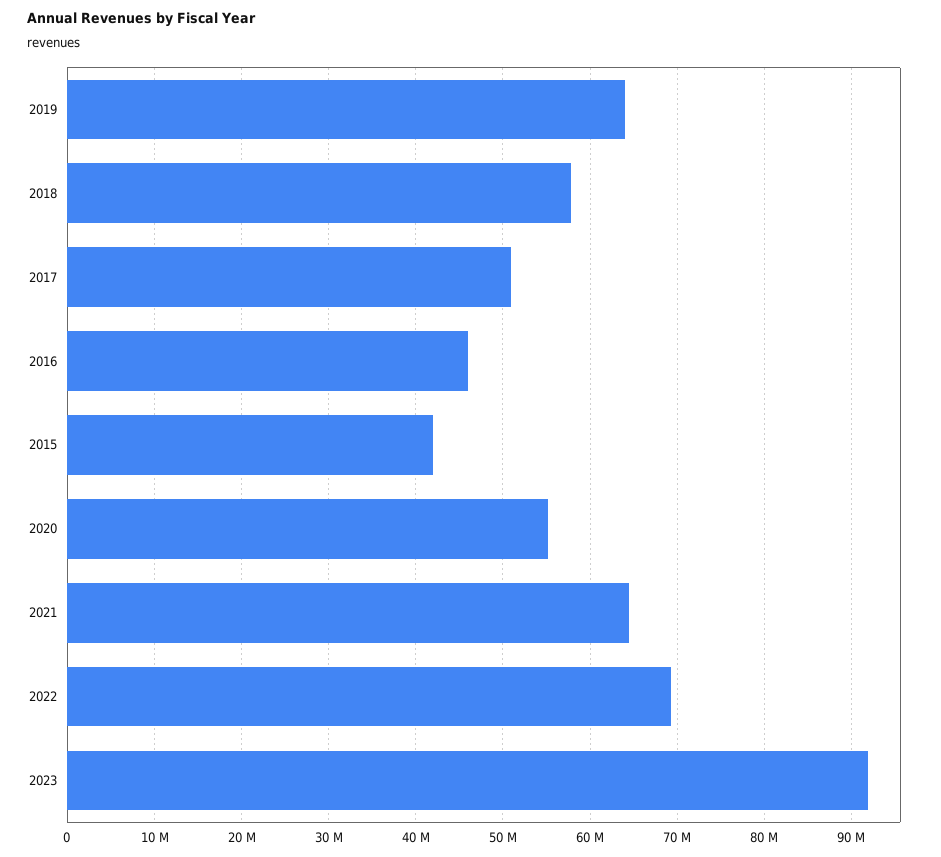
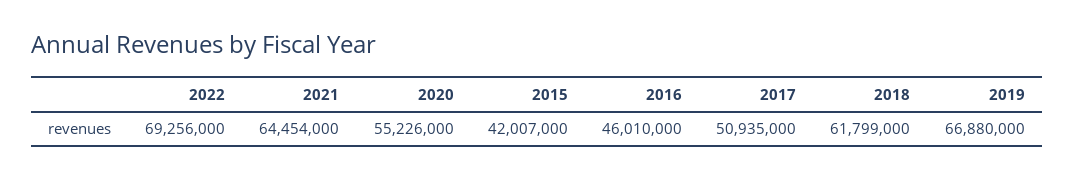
  {
-   "2019": 64000000,
+   "2019": 66880000,
-   "2018": 58000000,
+   "2018": 61799000,
    "2017": 50935000,
    "2016": 46010000,
    "2015": 42007000,
    "2020": 55226000,
    "2021": 64454000,
-   "2022": 69256000,
+   "2022": 69256000
-   "2023": 92000000
  }

